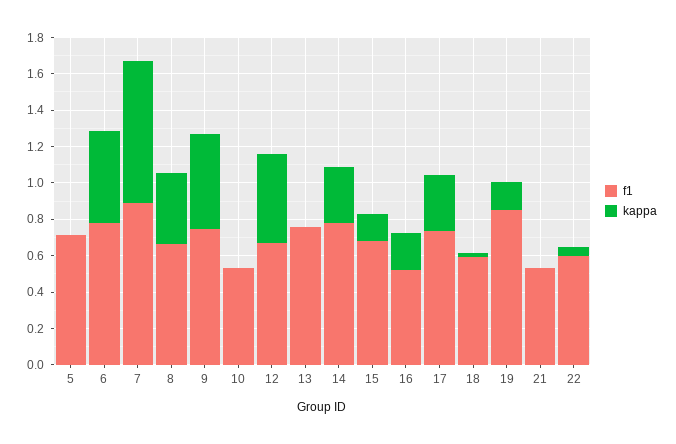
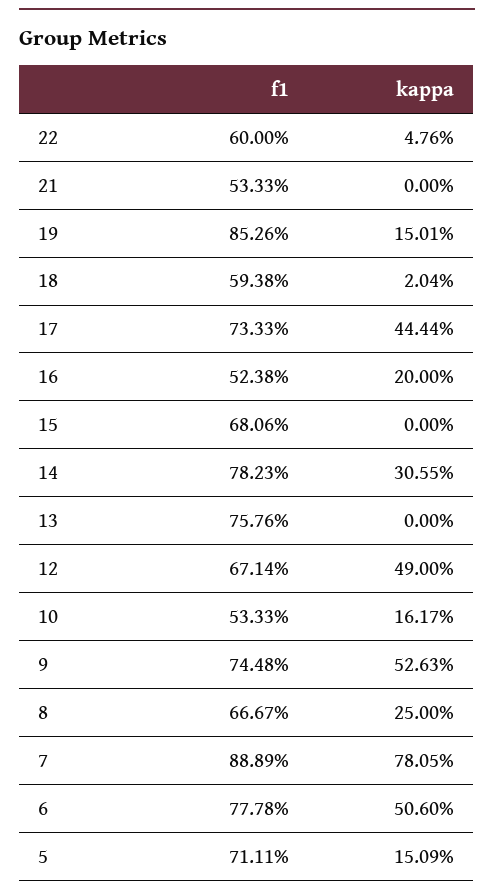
  {
    "f1": {
      "5": 0.7111,
      "6": 0.7778,
      "7": 0.8889,
      "8": 0.6667,
      "9": 0.7448,
      "10": 0.5333,
      "12": 0.6714,
      "13": 0.7576,
      "14": 0.7823,
      "15": 0.6806,
      "16": 0.5238,
      "17": 0.7333,
      "18": 0.5938,
      "19": 0.8526,
      "21": 0.5333,
      "22": 0.6
    },
    "kappa": {
-     "5": 0,
+     "5": 0.1509,
      "6": 0.506,
      "7": 0.7805,
-     "8": 0.4,
+     "8": 0.25,
      "9": 0.5263,
-     "10": 0,
+     "10": 0.1617,
      "12": 0.49,
      "13": 0,
      "14": 0.3055,
-     "15": 0.15,
+     "15": 0,
      "16": 0.2,
-     "17": 0.3,
+     "17": 0.4444,
      "18": 0.0204,
      "19": 0.1501,
      "21": 0,
      "22": 0.0476
    }
  }

